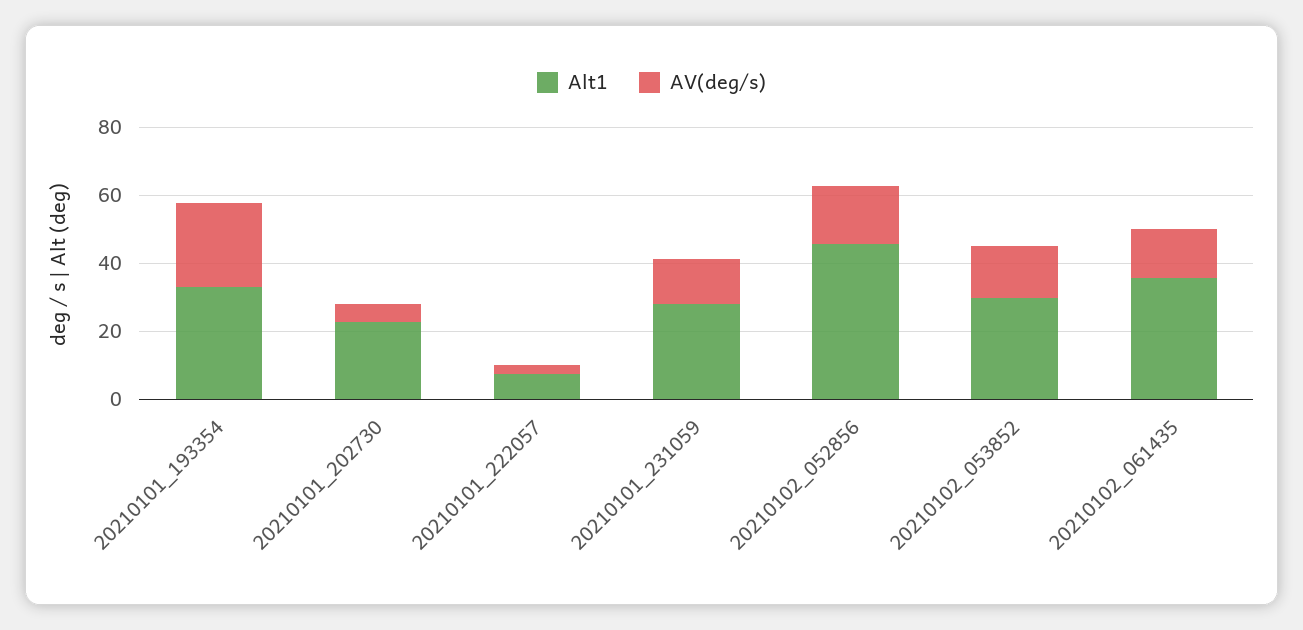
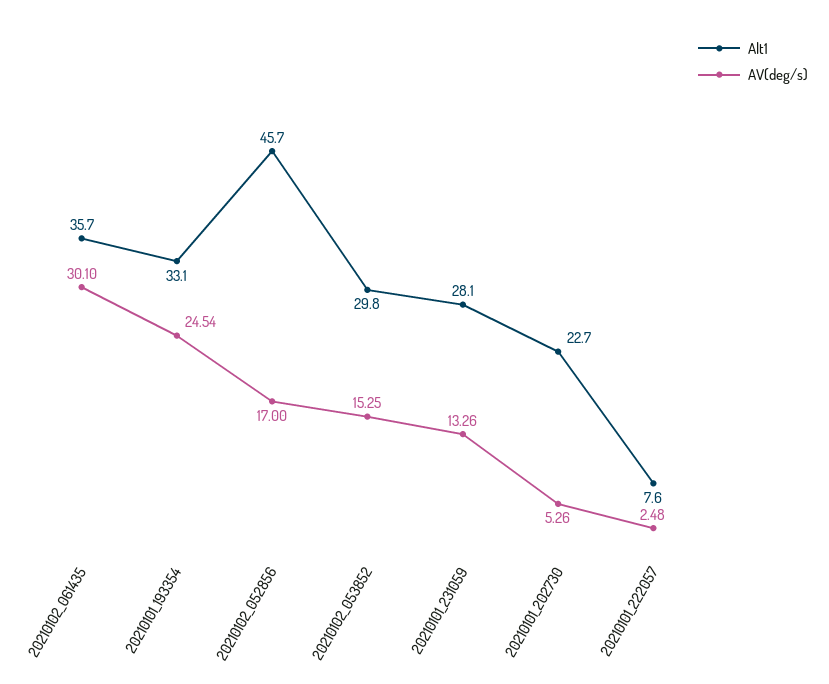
  {
    "Alt1": {
      "20210101_193354": 33.1,
      "20210101_202730": 22.7,
      "20210101_222057": 7.6,
      "20210101_231059": 28.1,
      "20210102_052856": 45.7,
      "20210102_053852": 29.8,
      "20210102_061435": 35.7
    },
    "AV(deg/s)": {
      "20210101_193354": 24.54,
      "20210101_202730": 5.26,
      "20210101_222057": 2.48,
      "20210101_231059": 13.26,
      "20210102_052856": 17,
      "20210102_053852": 15.25,
-     "20210102_061435": 15
+     "20210102_061435": 30.1
    }
  }

